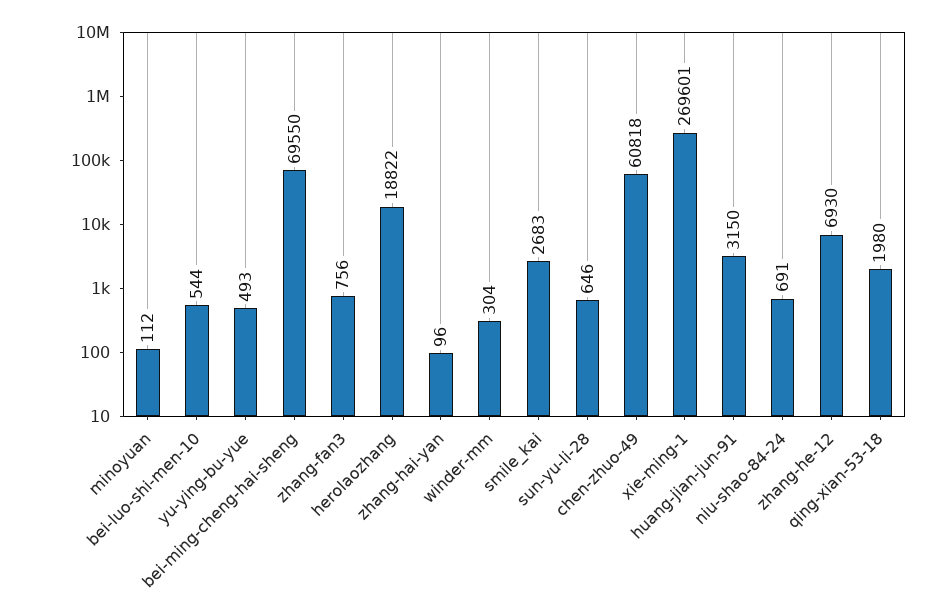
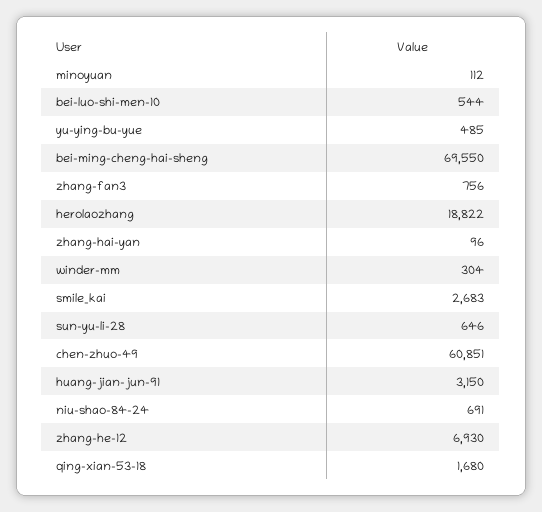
  {
    "minoyuan": 112,
    "bei-luo-shi-men-10": 544,
-   "yu-ying-bu-yue": 493,
+   "yu-ying-bu-yue": 485,
    "bei-ming-cheng-hai-sheng": 69550,
    "zhang-fan3": 756,
    "herolaozhang": 18822,
    "zhang-hai-yan": 96,
    "winder-mm": 304,
    "smile_kai": 2683,
    "sun-yu-li-28": 646,
-   "chen-zhuo-49": 60818,
+   "chen-zhuo-49": 60851,
-   "xie-ming-1": 269601,
    "huang-jian-jun-91": 3150,
    "niu-shao-84-24": 691,
    "zhang-he-12": 6930,
-   "qing-xian-53-18": 1980
+   "qing-xian-53-18": 1680
  }

